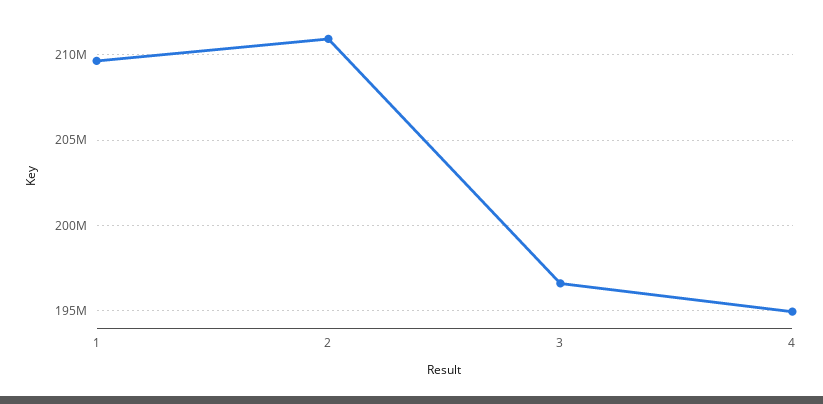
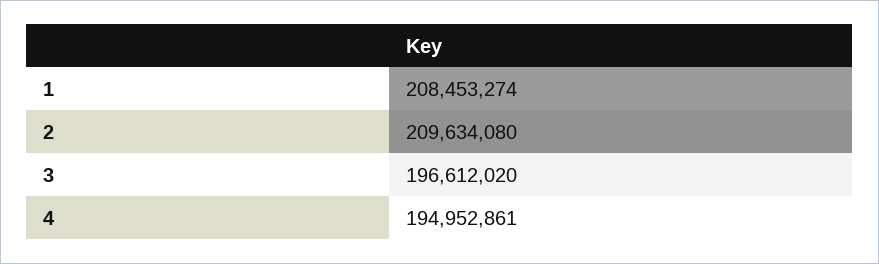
  {
-   "1": 209500000,
+   "1": 208453274,
-   "2": 211000000,
+   "2": 209634080,
    "3": 196612020,
    "4": 194952861
  }

